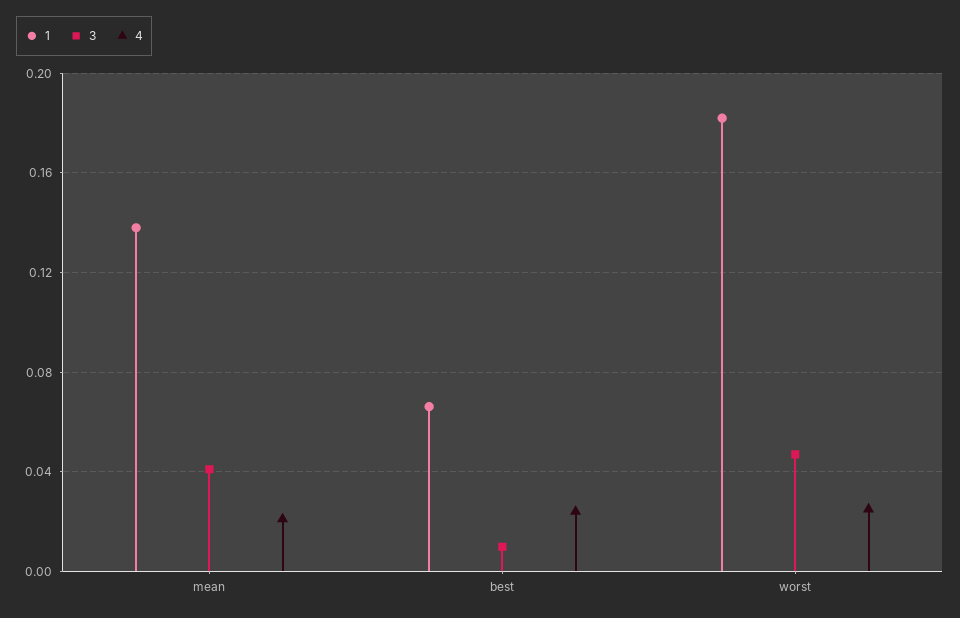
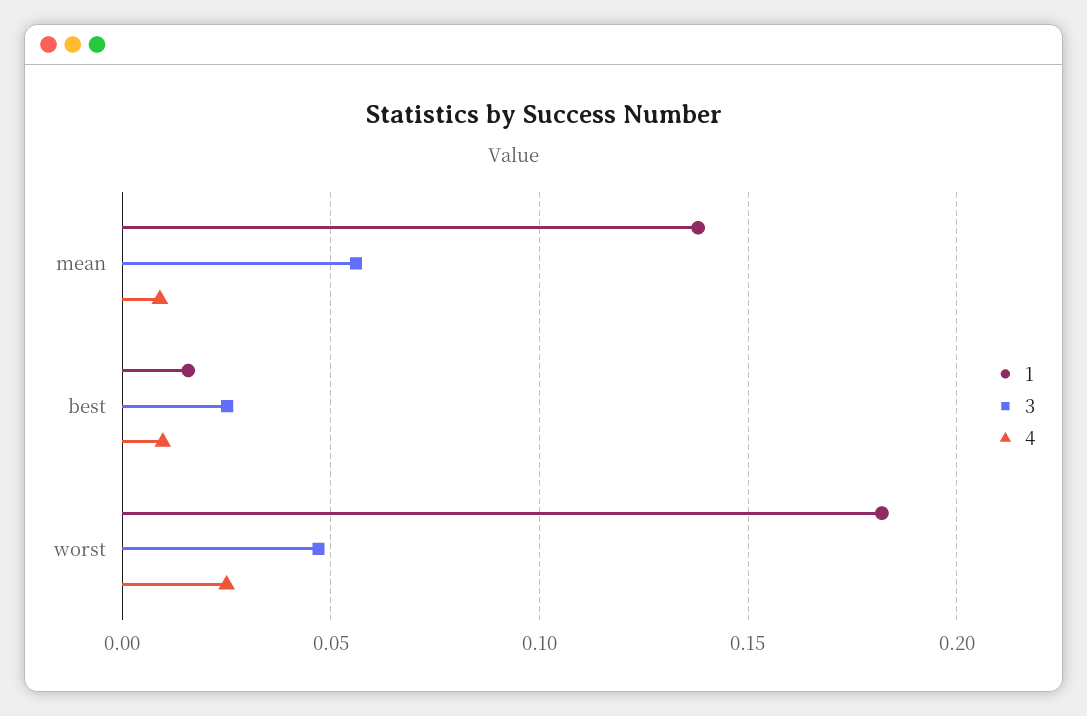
  {
    "1": {
      "mean": 0.14,
-     "best": 0.065,
+     "best": 0.015,
      "worst": 0.18
    },
    "3": {
-     "mean": 0.04,
+     "mean": 0.055,
-     "best": 0.01,
+     "best": 0.025,
      "worst": 0.045
    },
    "4": {
-     "mean": 0.02,
+     "mean": 0.01,
-     "best": 0.025,
+     "best": 0.01,
      "worst": 0.025
    }
  }

